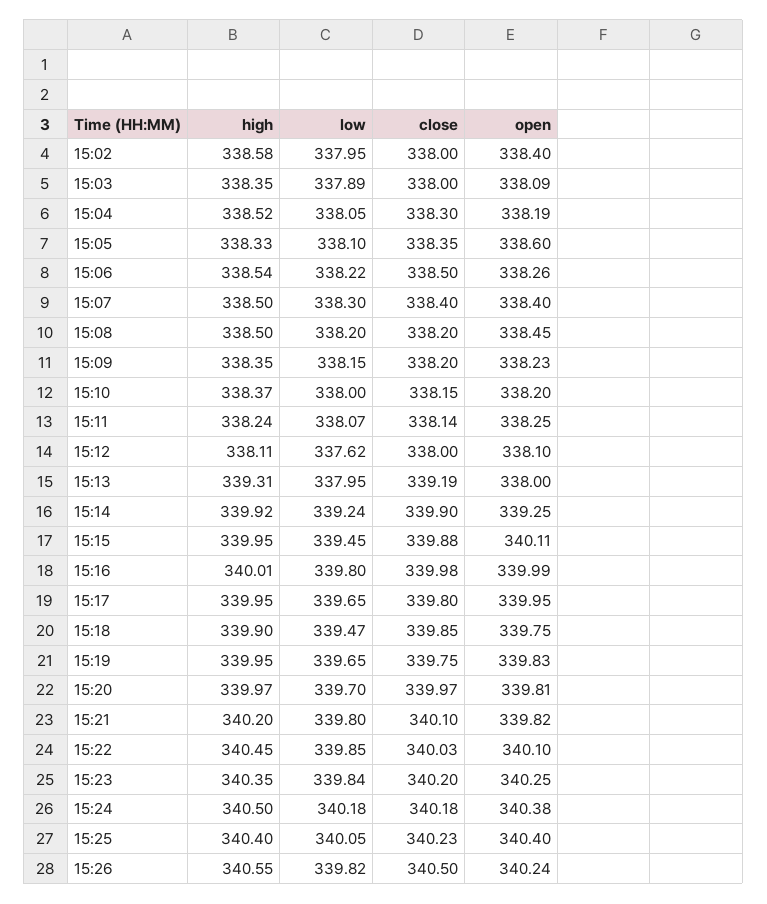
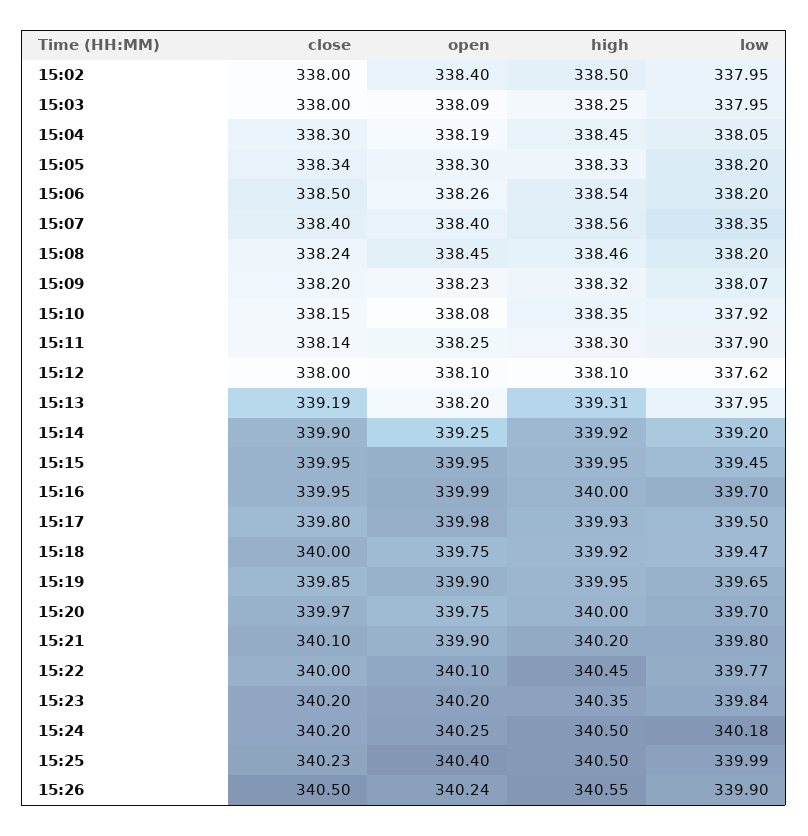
  {
    "high": {
-     "15:02": 338.58,
+     "15:02": 338.5,
-     "15:03": 338.35,
+     "15:03": 338.25,
-     "15:04": 338.52,
+     "15:04": 338.45,
      "15:05": 338.33,
      "15:06": 338.54,
-     "15:07": 338.5,
+     "15:07": 338.56,
-     "15:08": 338.5,
+     "15:08": 338.46,
-     "15:09": 338.35,
+     "15:09": 338.32,
-     "15:10": 338.37,
+     "15:10": 338.35,
-     "15:11": 338.24,
+     "15:11": 338.3,
-     "15:12": 338.11,
+     "15:12": 338.1,
      "15:13": 339.31,
      "15:14": 339.92,
      "15:15": 339.95,
-     "15:16": 340.01,
+     "15:16": 340,
-     "15:17": 339.95,
+     "15:17": 339.93,
-     "15:18": 339.9,
+     "15:18": 339.92,
      "15:19": 339.95,
-     "15:20": 339.97,
+     "15:20": 340,
      "15:21": 340.2,
      "15:22": 340.45,
      "15:23": 340.35,
      "15:24": 340.5,
-     "15:25": 340.4,
+     "15:25": 340.5,
      "15:26": 340.55
    },
    "low": {
      "15:02": 337.95,
-     "15:03": 337.89,
+     "15:03": 337.95,
      "15:04": 338.05,
-     "15:05": 338.1,
+     "15:05": 338.2,
-     "15:06": 338.22,
+     "15:06": 338.2,
-     "15:07": 338.3,
+     "15:07": 338.35,
      "15:08": 338.2,
-     "15:09": 338.15,
+     "15:09": 338.07,
-     "15:10": 338,
+     "15:10": 337.92,
-     "15:11": 338.07,
+     "15:11": 337.9,
      "15:12": 337.62,
      "15:13": 337.95,
-     "15:14": 339.24,
+     "15:14": 339.2,
      "15:15": 339.45,
-     "15:16": 339.8,
+     "15:16": 339.7,
-     "15:17": 339.65,
+     "15:17": 339.5,
      "15:18": 339.47,
      "15:19": 339.65,
      "15:20": 339.7,
      "15:21": 339.8,
-     "15:22": 339.85,
+     "15:22": 339.77,
      "15:23": 339.84,
      "15:24": 340.18,
-     "15:25": 340.05,
+     "15:25": 339.99,
-     "15:26": 339.82
+     "15:26": 339.9
    },
    "close": {
      "15:02": 338,
      "15:03": 338,
      "15:04": 338.3,
-     "15:05": 338.35,
+     "15:05": 338.34,
      "15:06": 338.5,
      "15:07": 338.4,
-     "15:08": 338.2,
+     "15:08": 338.24,
      "15:09": 338.2,
      "15:10": 338.15,
      "15:11": 338.14,
      "15:12": 338,
      "15:13": 339.19,
      "15:14": 339.9,
-     "15:15": 339.88,
+     "15:15": 339.95,
-     "15:16": 339.98,
+     "15:16": 339.95,
      "15:17": 339.8,
-     "15:18": 339.85,
+     "15:18": 340,
-     "15:19": 339.75,
+     "15:19": 339.85,
      "15:20": 339.97,
      "15:21": 340.1,
-     "15:22": 340.03,
+     "15:22": 340,
      "15:23": 340.2,
-     "15:24": 340.18,
+     "15:24": 340.2,
      "15:25": 340.23,
      "15:26": 340.5
    },
    "open": {
      "15:02": 338.4,
      "15:03": 338.09,
      "15:04": 338.19,
-     "15:05": 338.6,
+     "15:05": 338.3,
      "15:06": 338.26,
      "15:07": 338.4,
      "15:08": 338.45,
      "15:09": 338.23,
-     "15:10": 338.2,
+     "15:10": 338.08,
      "15:11": 338.25,
      "15:12": 338.1,
-     "15:13": 338,
+     "15:13": 338.2,
      "15:14": 339.25,
-     "15:15": 340.11,
+     "15:15": 339.95,
      "15:16": 339.99,
-     "15:17": 339.95,
+     "15:17": 339.98,
      "15:18": 339.75,
-     "15:19": 339.83,
+     "15:19": 339.9,
-     "15:20": 339.81,
+     "15:20": 339.75,
-     "15:21": 339.82,
+     "15:21": 339.9,
      "15:22": 340.1,
-     "15:23": 340.25,
+     "15:23": 340.2,
-     "15:24": 340.38,
+     "15:24": 340.25,
      "15:25": 340.4,
      "15:26": 340.24
    }
  }

